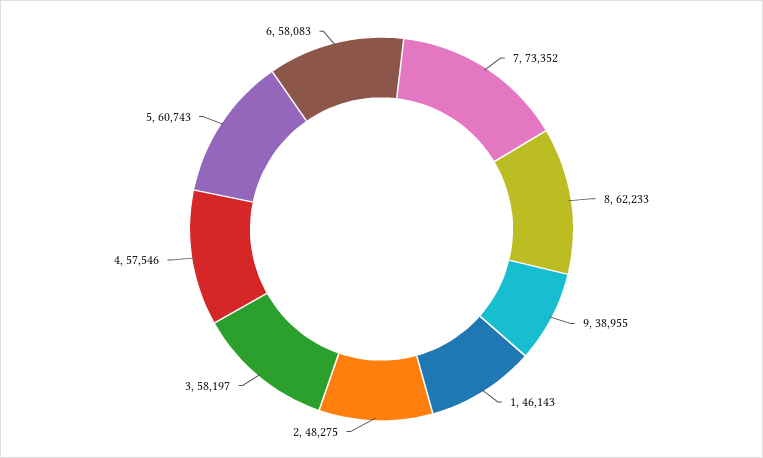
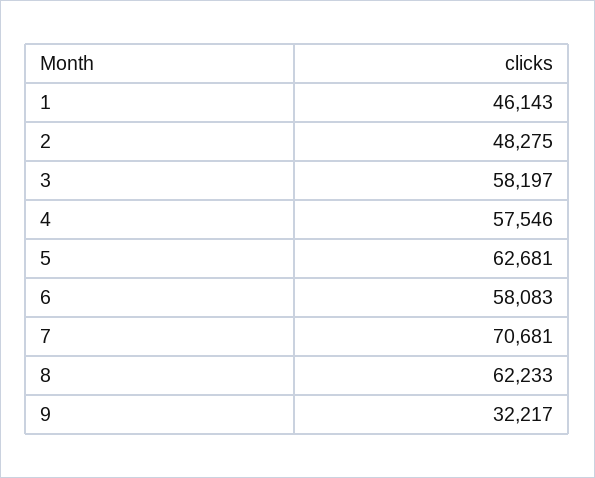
  {
-   "7": 73352,
+   "7": 70681,
    "8": 62233,
-   "9": 38955,
+   "9": 32217,
    "1": 46143,
    "2": 48275,
    "3": 58197,
    "4": 57546,
-   "5": 60743,
+   "5": 62681,
    "6": 58083
  }

